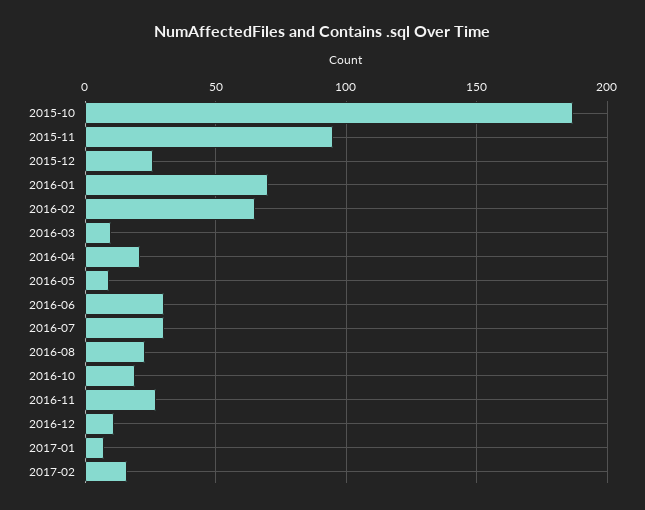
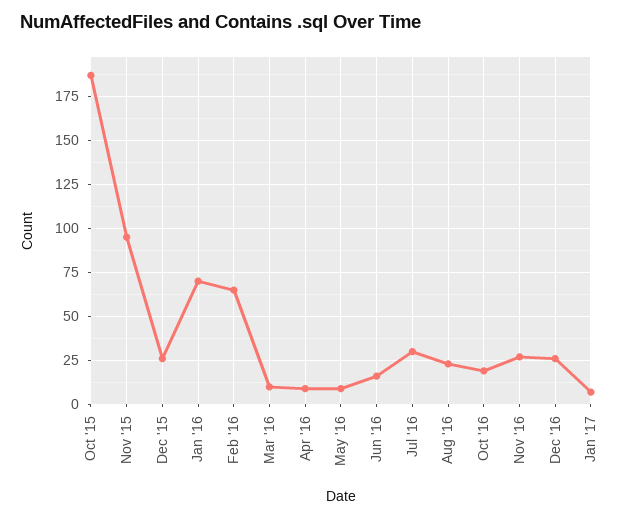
  {
    "2015-10": 185,
    "2015-11": 95,
    "2015-12": 25,
    "2016-01": 70,
    "2016-02": 65,
    "2016-03": 10,
-   "2016-04": 20,
+   "2016-04": 10,
    "2016-05": 10,
-   "2016-06": 30,
+   "2016-06": 15,
    "2016-07": 30,
    "2016-08": 25,
    "2016-10": 20,
    "2016-11": 25,
-   "2016-12": 10,
+   "2016-12": 25,
-   "2017-01": 5,
+   "2017-01": 5
-   "2017-02": 15
  }

